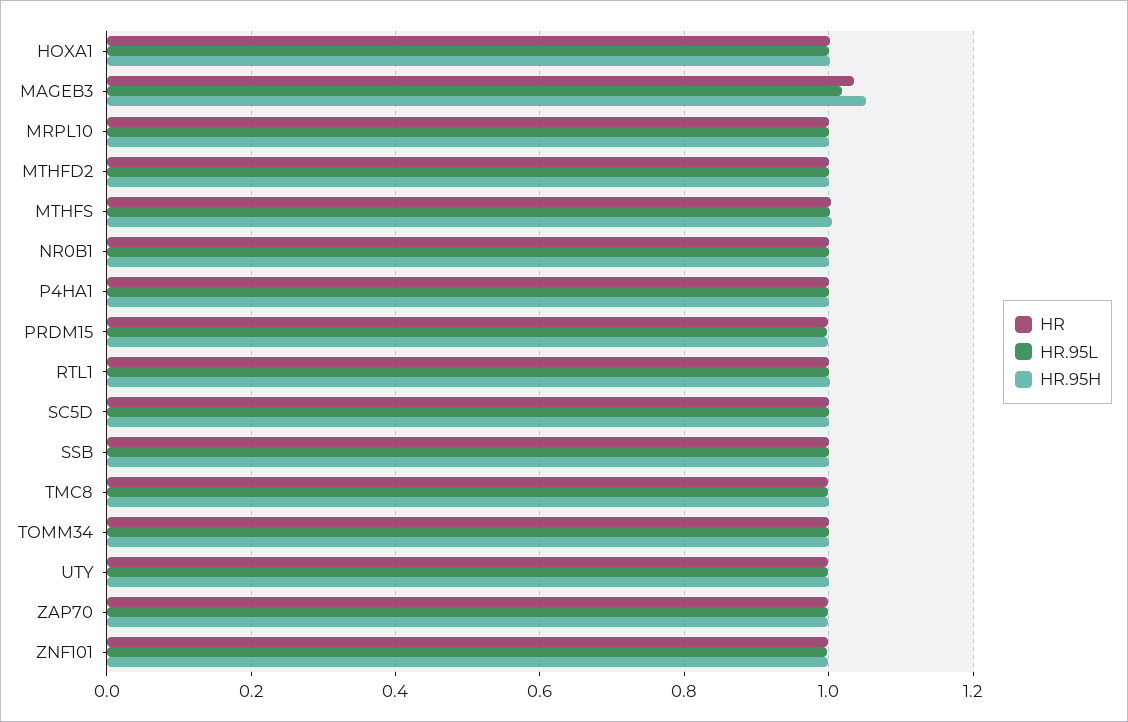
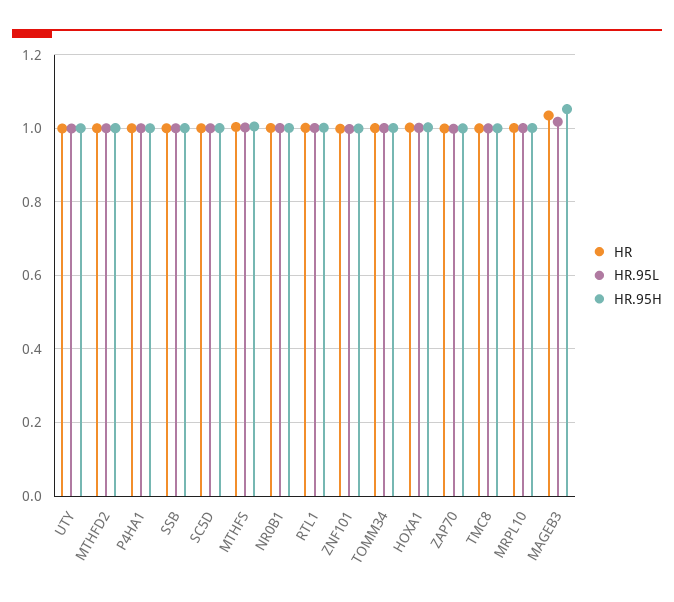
  {
    "HR": {
      "HOXA1": 1,
      "MAGEB3": 1.04,
      "MRPL10": 1,
      "MTHFD2": 1,
      "MTHFS": 1,
      "NR0B1": 1,
      "P4HA1": 1,
-     "PRDM15": 1,
      "RTL1": 1,
      "SC5D": 1,
      "SSB": 1,
      "TMC8": 1,
      "TOMM34": 1,
      "UTY": 1,
      "ZAP70": 1,
      "ZNF101": 1
    },
    "HR.95L": {
      "HOXA1": 1,
      "MAGEB3": 1.02,
      "MRPL10": 1,
      "MTHFD2": 1,
      "MTHFS": 1,
      "NR0B1": 1,
      "P4HA1": 1,
-     "PRDM15": 1,
      "RTL1": 1,
      "SC5D": 1,
      "SSB": 1,
      "TMC8": 1,
      "TOMM34": 1,
      "UTY": 1,
      "ZAP70": 1,
      "ZNF101": 1
    },
    "HR.95H": {
      "HOXA1": 1,
      "MAGEB3": 1.06,
      "MRPL10": 1,
      "MTHFD2": 1,
      "MTHFS": 1,
      "NR0B1": 1,
      "P4HA1": 1,
-     "PRDM15": 1,
      "RTL1": 1,
      "SC5D": 1,
      "SSB": 1,
      "TMC8": 1,
      "TOMM34": 1,
      "UTY": 1,
      "ZAP70": 1,
      "ZNF101": 1
    }
  }

